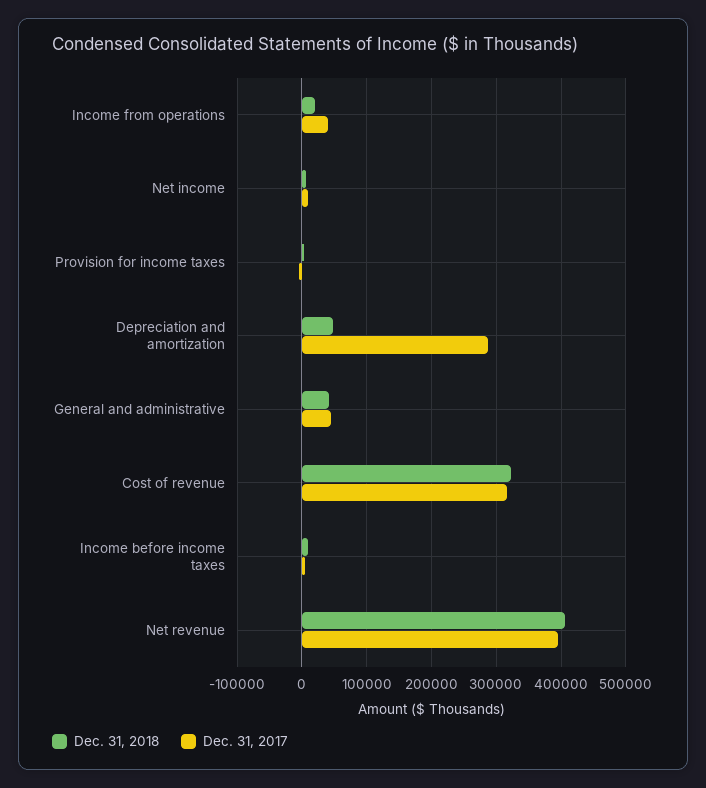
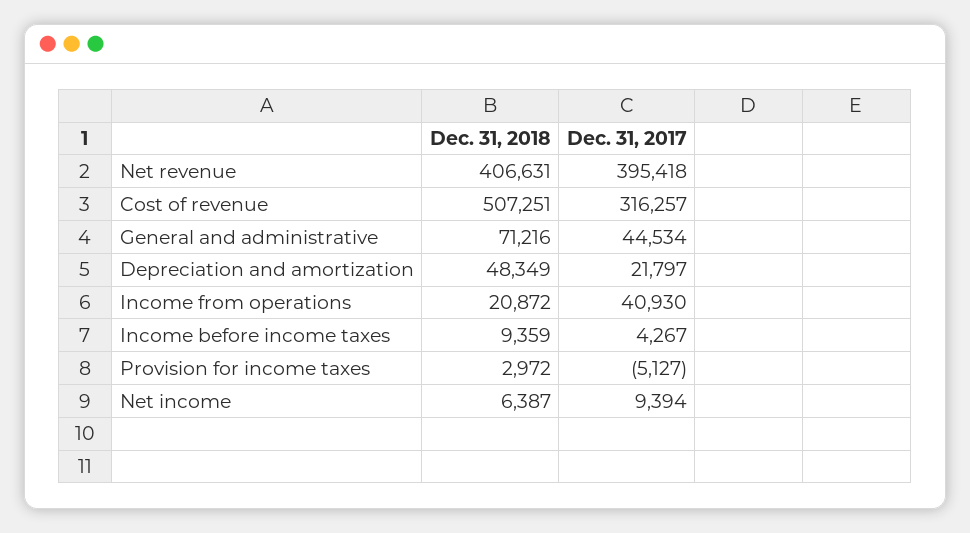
  {
    "Dec. 31, 2018": {
      "Income from operations": 20872,
      "Net income": 6387,
      "Provision for income taxes": 2972,
      "Depreciation and amortization": 48349,
-     "General and administrative": 40000,
+     "General and administrative": 71216,
-     "Cost of revenue": 320000,
+     "Cost of revenue": 507251,
      "Income before income taxes": 9359,
      "Net revenue": 406631
    },
    "Dec. 31, 2017": {
      "Income from operations": 40930,
      "Net income": 9394,
      "Provision for income taxes": -5127,
-     "Depreciation and amortization": 290000,
+     "Depreciation and amortization": 21797,
      "General and administrative": 44534,
      "Cost of revenue": 316257,
      "Income before income taxes": 4267,
      "Net revenue": 395418
    }
  }

